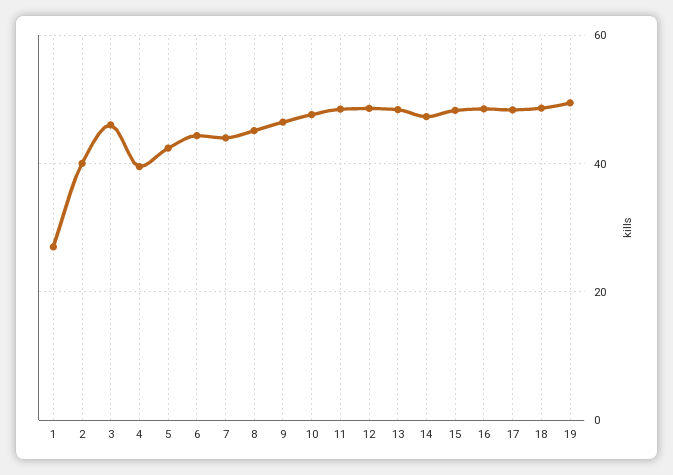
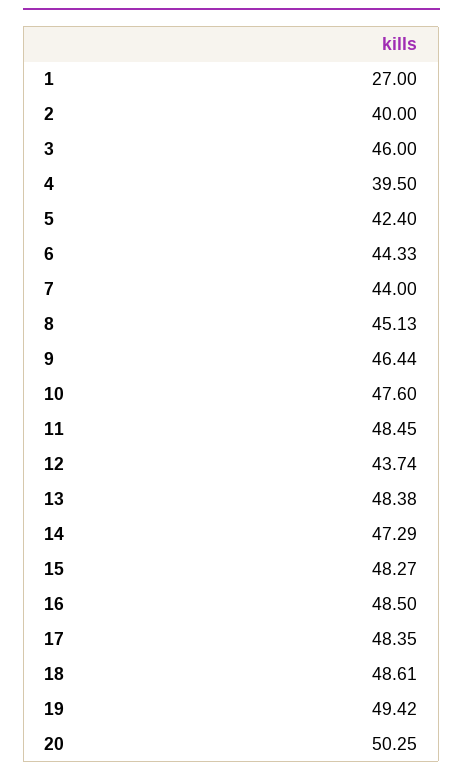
  {
    "1": 27,
    "2": 40,
    "3": 46,
    "4": 39.5,
    "5": 42.4,
    "6": 44.33,
    "7": 44,
    "8": 45.13,
    "9": 46.44,
    "10": 47.6,
    "11": 48.45,
-   "12": 48,
+   "12": 43.74,
    "13": 48.38,
    "14": 47.29,
    "15": 48.27,
    "16": 48.5,
    "17": 48.35,
    "18": 48.61,
-   "19": 49.42
+   "19": 49.42,
+   "20": 50.25
  }

